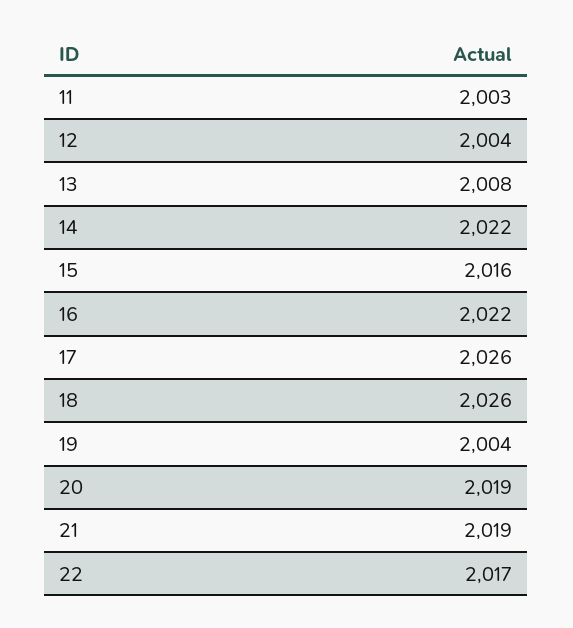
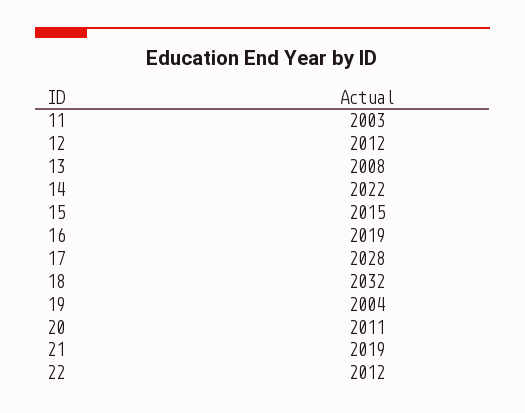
  {
    "11": 2003,
-   "12": 2004,
+   "12": 2012,
    "13": 2008,
    "14": 2022,
-   "15": 2016,
+   "15": 2015,
-   "16": 2022,
+   "16": 2019,
-   "17": 2026,
+   "17": 2028,
-   "18": 2026,
+   "18": 2032,
    "19": 2004,
-   "20": 2019,
+   "20": 2011,
    "21": 2019,
-   "22": 2017
+   "22": 2012
  }

